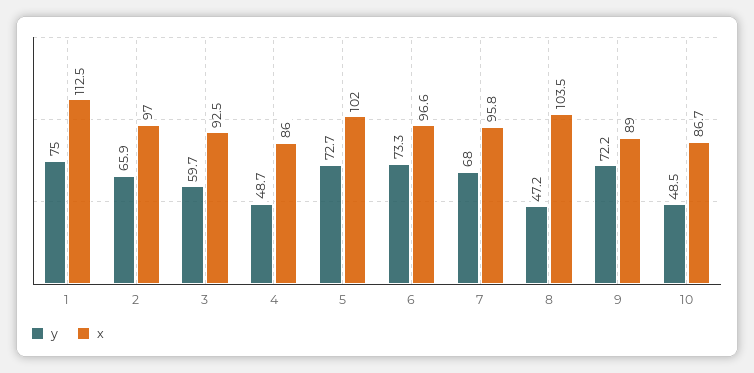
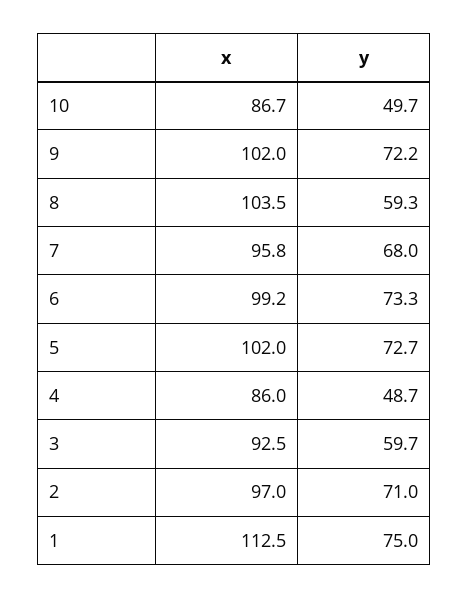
  {
    "y": {
      "1": 75,
-     "2": 65.9,
+     "2": 71,
      "3": 59.7,
      "4": 48.7,
      "5": 72.7,
      "6": 73.3,
      "7": 68,
-     "8": 47.2,
+     "8": 59.3,
      "9": 72.2,
-     "10": 48.5
+     "10": 49.7
    },
    "x": {
      "1": 112.5,
      "2": 97,
      "3": 92.5,
      "4": 86,
      "5": 102,
-     "6": 96.6,
+     "6": 99.2,
      "7": 95.8,
      "8": 103.5,
-     "9": 89,
+     "9": 102,
      "10": 86.7
    }
  }

